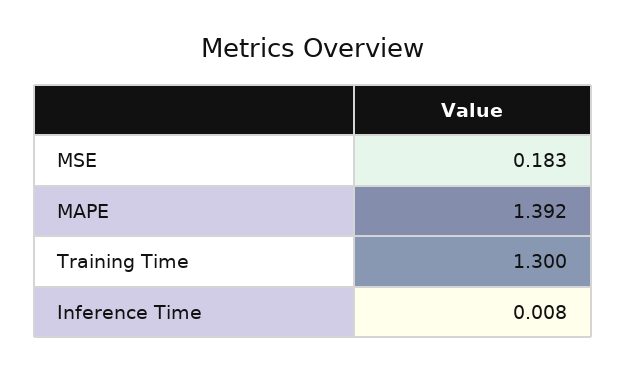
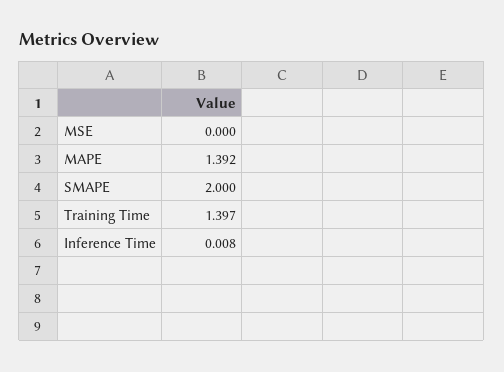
  {
-   "MSE": 0.183,
+   "MSE": 0,
    "MAPE": 1.392,
-   "Training Time": 1.3,
+   "Training Time": 1.397,
-   "Inference Time": 0.008
+   "Inference Time": 0.008,
+   "SMAPE": 2
  }

